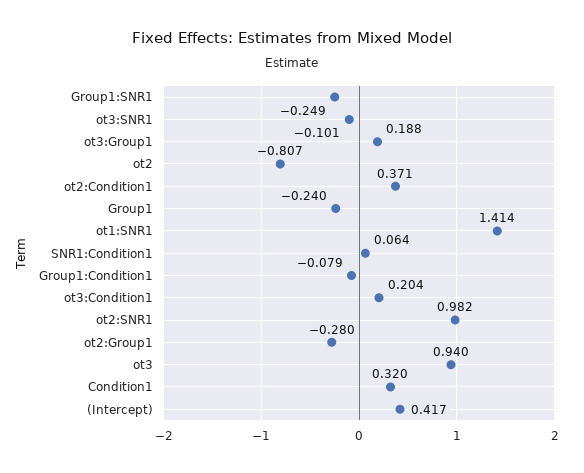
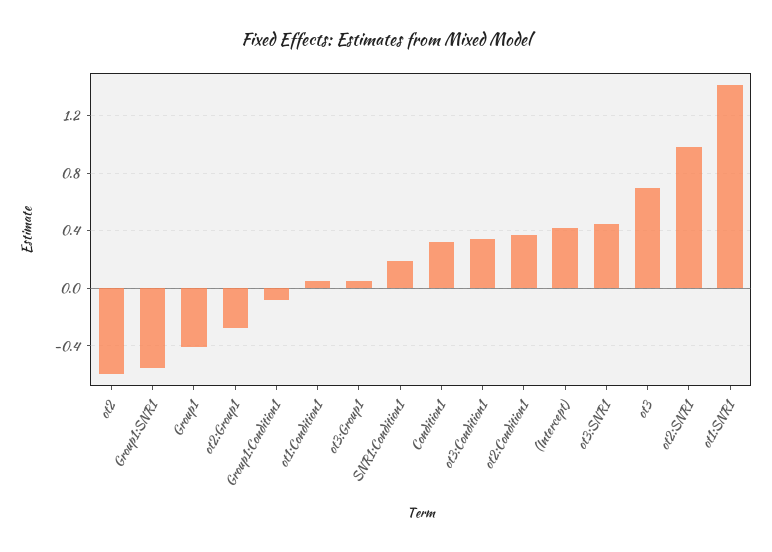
  {
-   "Group1:SNR1": -0.249,
+   "Group1:SNR1": -0.55,
-   "ot3:SNR1": -0.101,
+   "ot3:SNR1": 0.45,
-   "ot3:Group1": 0.188,
+   "ot3:Group1": 0.05,
-   "ot2": -0.807,
+   "ot2": -0.6,
    "ot2:Condition1": 0.371,
-   "Group1": -0.24,
+   "Group1": -0.4,
    "ot1:SNR1": 1.414,
-   "SNR1:Condition1": 0.064,
+   "SNR1:Condition1": 0.2,
    "Group1:Condition1": -0.079,
-   "ot3:Condition1": 0.204,
+   "ot3:Condition1": 0.35,
    "ot2:SNR1": 0.982,
    "ot2:Group1": -0.28,
-   "ot3": 0.94,
+   "ot3": 0.7,
    "Condition1": 0.32,
-   "(Intercept)": 0.417
+   "(Intercept)": 0.417,
+   "ot1:Condition1": 0.05
  }

